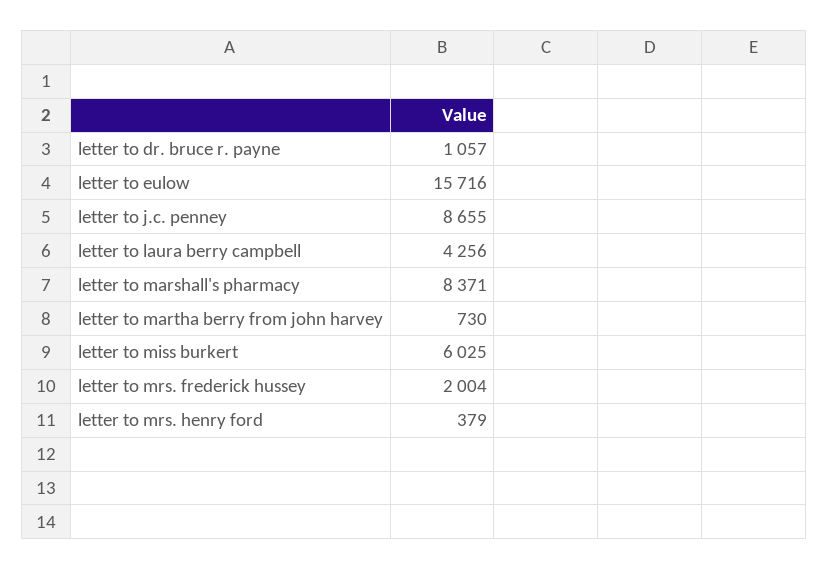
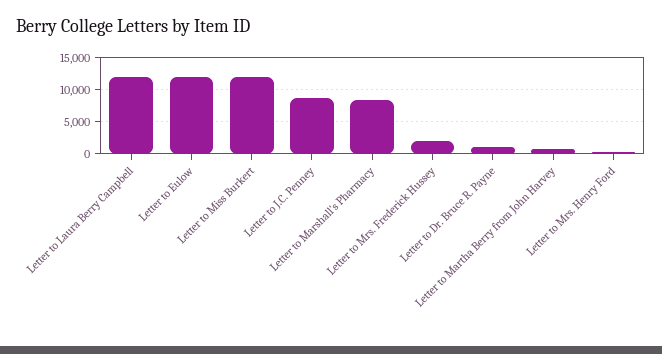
  {
    "letter to dr. bruce r. payne": 1057,
-   "letter to eulow": 15716,
+   "letter to eulow": 12000,
    "letter to j.c. penney": 8655,
-   "letter to laura berry campbell": 4256,
+   "letter to laura berry campbell": 12000,
    "letter to marshall's pharmacy": 8371,
    "letter to martha berry from john harvey": 730,
-   "letter to miss burkert": 6025,
+   "letter to miss burkert": 12000,
    "letter to mrs. frederick hussey": 2004,
    "letter to mrs. henry ford": 379
  }

